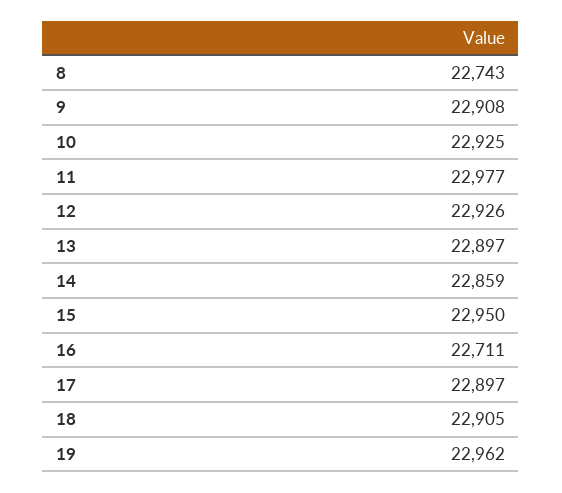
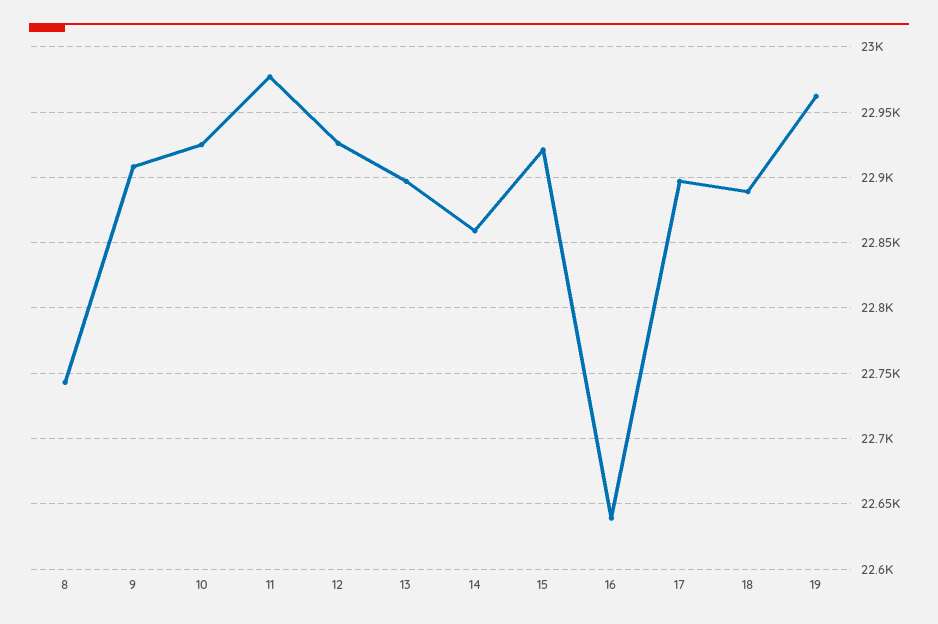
  {
    "8": 22743,
    "9": 22908,
    "10": 22925,
    "11": 22977,
    "12": 22926,
    "13": 22897,
    "14": 22859,
-   "15": 22950,
+   "15": 22920,
-   "16": 22711,
+   "16": 22640,
    "17": 22897,
-   "18": 22905,
+   "18": 22890,
    "19": 22962
  }

